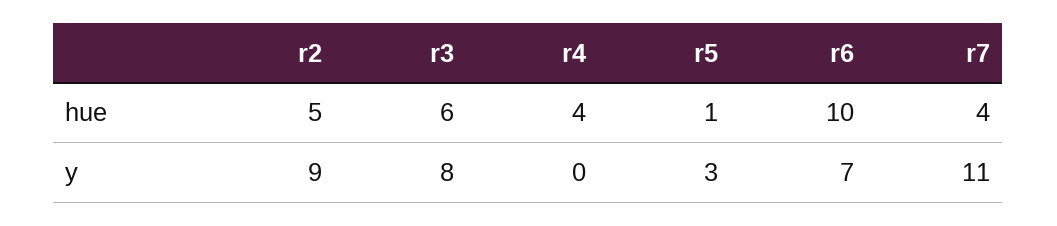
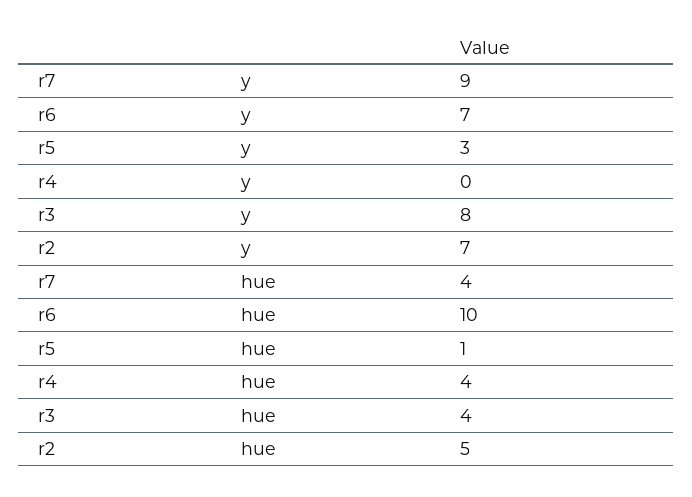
  {
    "r2": {
      "hue": 5,
-     "y": 9
+     "y": 7
    },
    "r3": {
-     "hue": 6,
+     "hue": 4,
      "y": 8
    },
    "r4": {
      "hue": 4,
      "y": 0
    },
    "r5": {
      "hue": 1,
      "y": 3
    },
    "r6": {
      "hue": 10,
      "y": 7
    },
    "r7": {
      "hue": 4,
-     "y": 11
+     "y": 9
    }
  }

